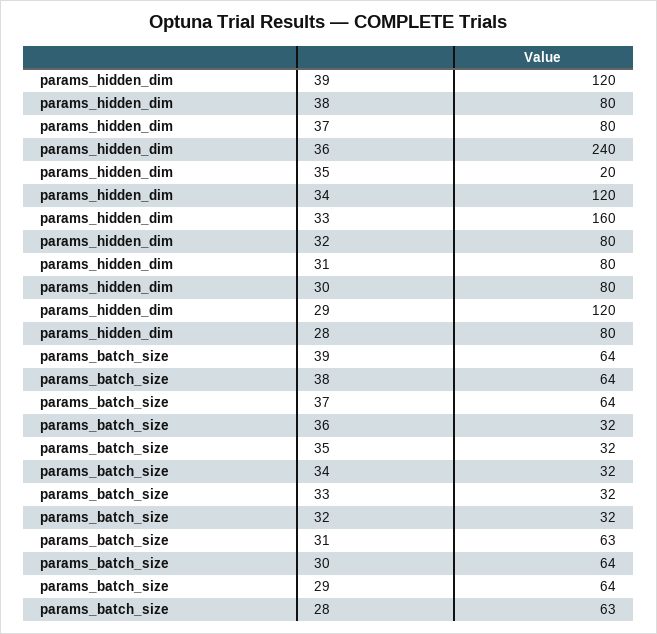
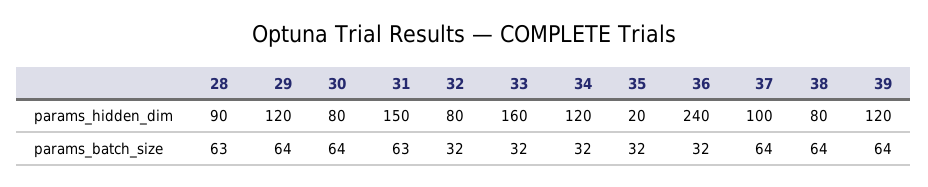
  {
    "params_hidden_dim": {
      "39": 120,
      "38": 80,
-     "37": 80,
+     "37": 100,
      "36": 240,
      "35": 20,
      "34": 120,
      "33": 160,
      "32": 80,
-     "31": 80,
+     "31": 150,
      "30": 80,
      "29": 120,
-     "28": 80
+     "28": 90
    },
    "params_batch_size": {
      "39": 64,
      "38": 64,
      "37": 64,
      "36": 32,
      "35": 32,
      "34": 32,
      "33": 32,
      "32": 32,
      "31": 63,
      "30": 64,
      "29": 64,
      "28": 63
    }
  }

